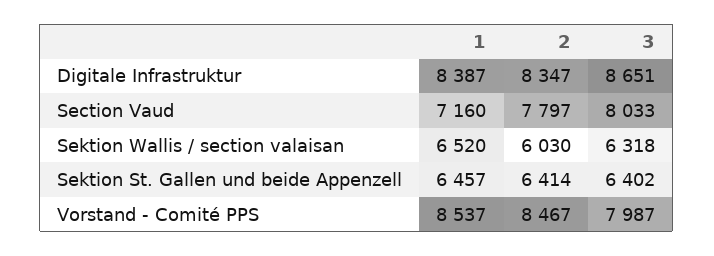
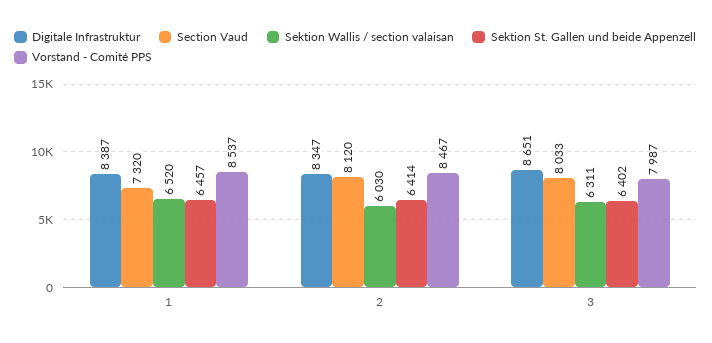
  {
    "Digitale Infrastruktur": {
      "1": 8387,
      "2": 8347,
      "3": 8651
    },
    "Section Vaud": {
-     "1": 7160,
+     "1": 7320,
-     "2": 7797,
+     "2": 8120,
      "3": 8033
    },
    "Sektion Wallis / section valaisan": {
      "1": 6520,
      "2": 6030,
-     "3": 6318
+     "3": 6311
    },
    "Sektion St. Gallen und beide Appenzell": {
      "1": 6457,
      "2": 6414,
      "3": 6402
    },
    "Vorstand - Comité PPS": {
      "1": 8537,
      "2": 8467,
      "3": 7987
    }
  }

